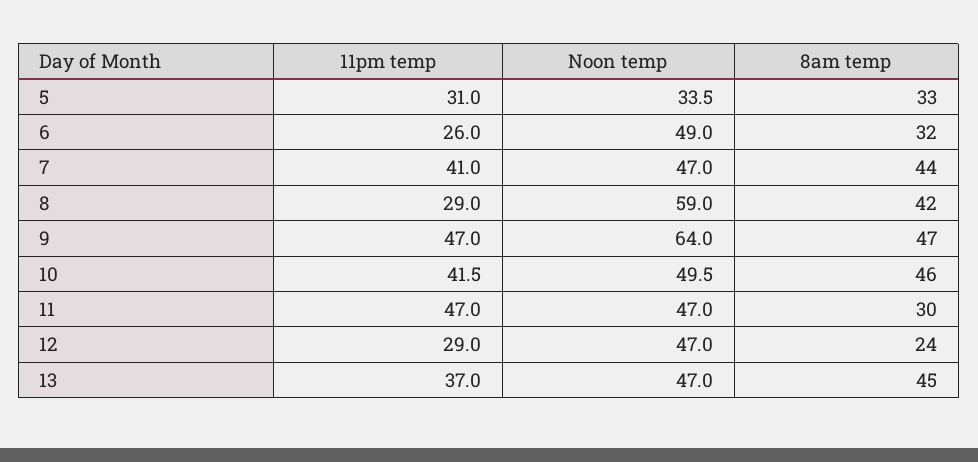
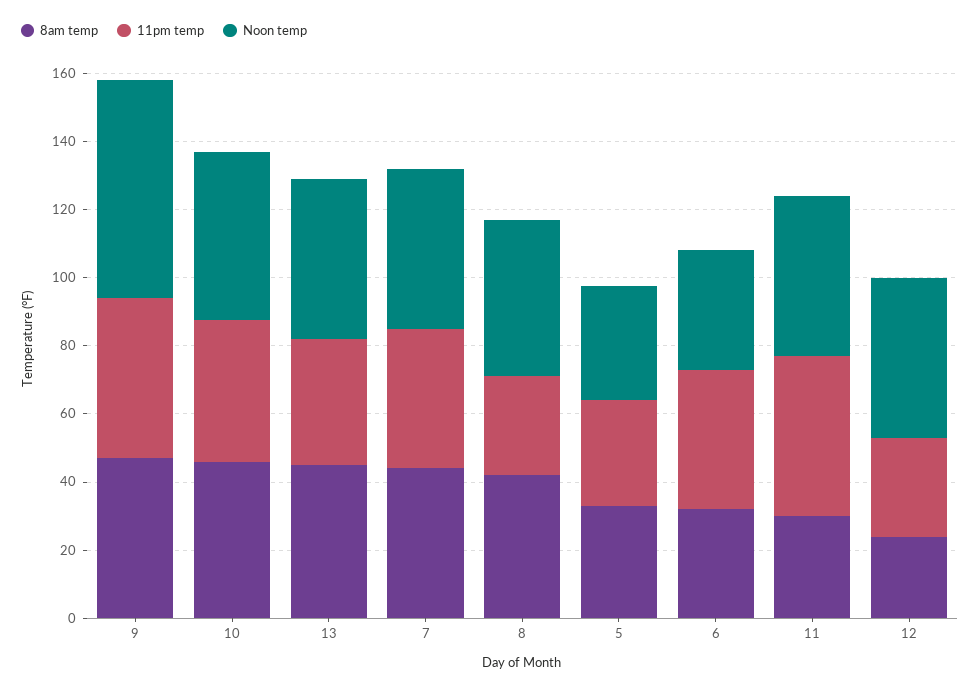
  {
    "11pm temp": {
      "5": 31,
-     "6": 26,
+     "6": 40,
      "7": 41,
      "8": 29,
      "9": 47,
      "10": 41.5,
      "11": 47,
      "12": 29,
      "13": 37
    },
    "Noon temp": {
      "5": 33.5,
-     "6": 49,
+     "6": 35,
      "7": 47,
-     "8": 59,
+     "8": 45,
      "9": 64,
      "10": 49.5,
      "11": 47,
      "12": 47,
      "13": 47
    },
    "8am temp": {
      "5": 33,
      "6": 32,
      "7": 44,
      "8": 42,
      "9": 47,
      "10": 46,
      "11": 30,
      "12": 24,
      "13": 45
    }
  }

